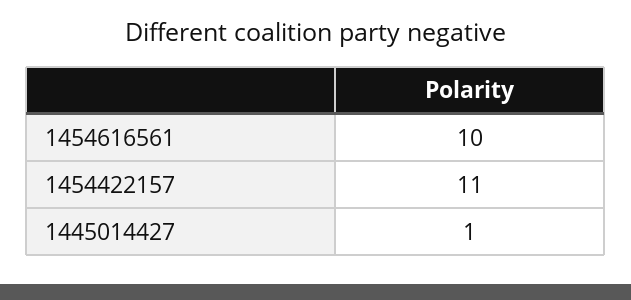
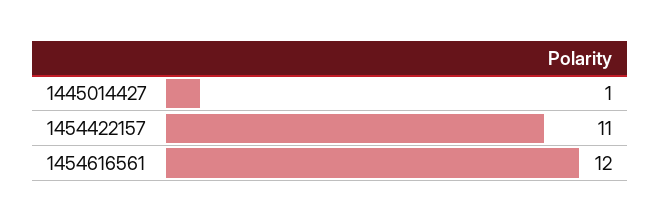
  {
-   "1454616561": 10,
+   "1454616561": 12,
    "1454422157": 11,
    "1445014427": 1
  }

